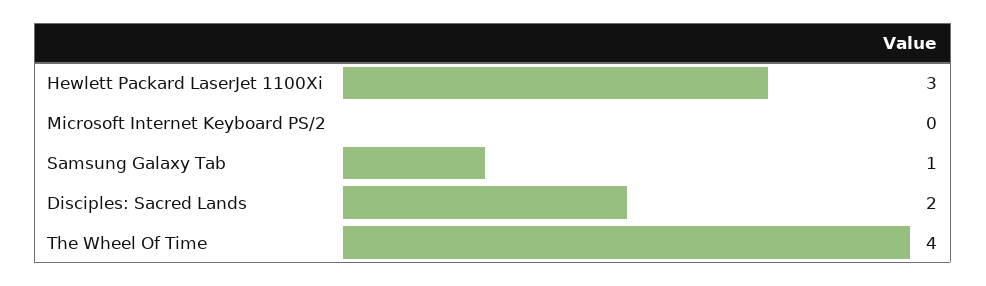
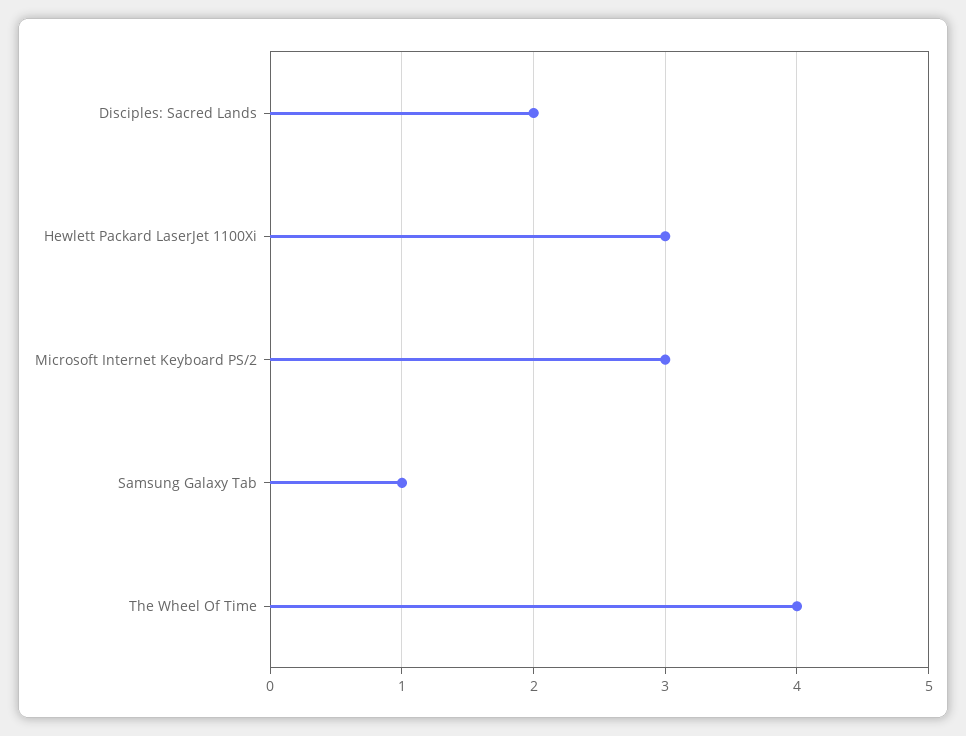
  {
    "Hewlett Packard LaserJet 1100Xi": 3,
-   "Microsoft Internet Keyboard PS/2": 0,
+   "Microsoft Internet Keyboard PS/2": 3,
    "Samsung Galaxy Tab": 1,
    "Disciples: Sacred Lands": 2,
    "The Wheel Of Time": 4
  }

